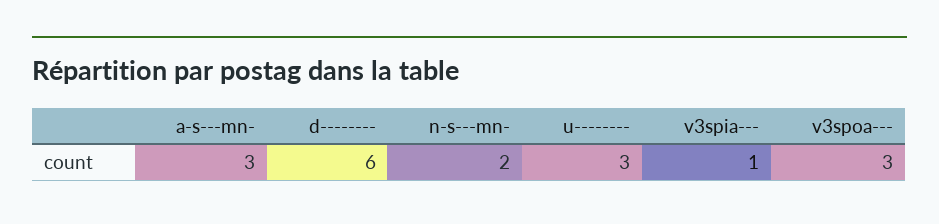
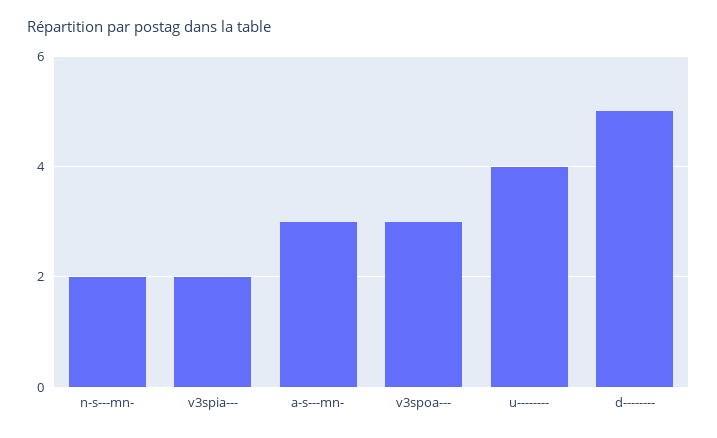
  {
    "a-s---mn-": 3,
-   "d--------": 6,
+   "d--------": 5,
    "n-s---mn-": 2,
-   "u--------": 3,
+   "u--------": 4,
-   "v3spia---": 1,
+   "v3spia---": 2,
    "v3spoa---": 3
  }

